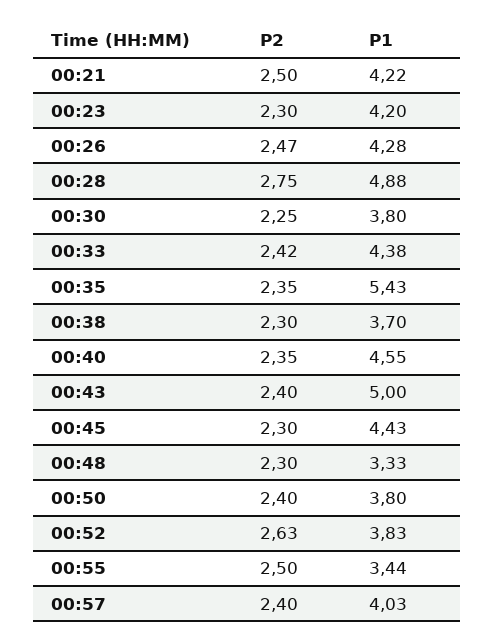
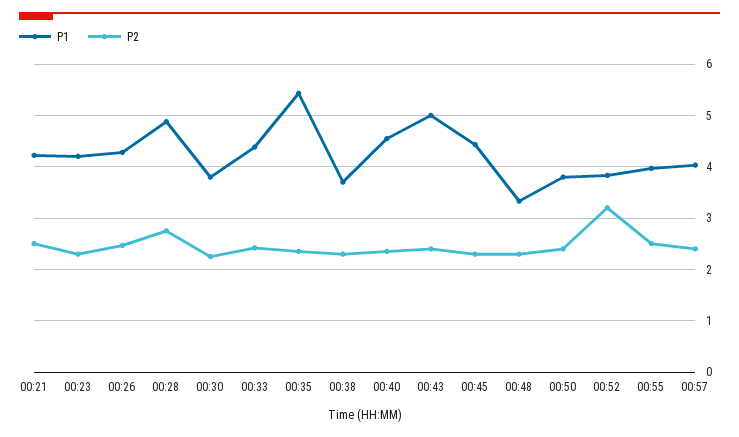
  {
    "P2": {
      "00:21": 2.5,
      "00:23": 2.3,
      "00:26": 2.47,
      "00:28": 2.75,
      "00:30": 2.25,
      "00:33": 2.42,
      "00:35": 2.35,
      "00:38": 2.3,
      "00:40": 2.35,
      "00:43": 2.4,
      "00:45": 2.3,
      "00:48": 2.3,
      "00:50": 2.4,
-     "00:52": 2.63,
+     "00:52": 3.2,
      "00:55": 2.5,
      "00:57": 2.4
    },
    "P1": {
      "00:21": 4.22,
      "00:23": 4.2,
      "00:26": 4.28,
      "00:28": 4.88,
      "00:30": 3.8,
      "00:33": 4.38,
      "00:35": 5.43,
      "00:38": 3.7,
      "00:40": 4.55,
      "00:43": 5,
      "00:45": 4.43,
      "00:48": 3.33,
      "00:50": 3.8,
      "00:52": 3.83,
-     "00:55": 3.44,
+     "00:55": 4,
      "00:57": 4.03
    }
  }

